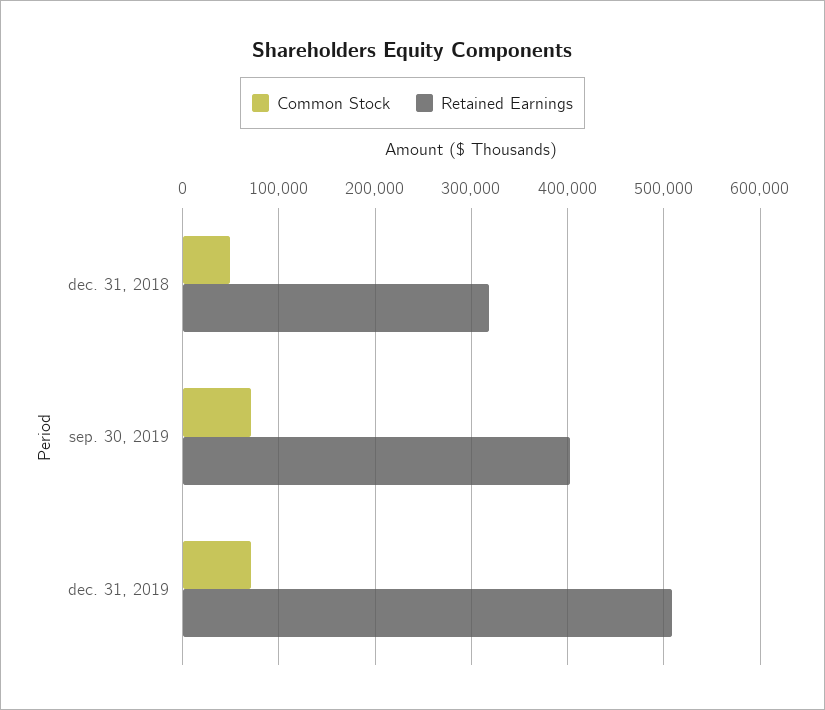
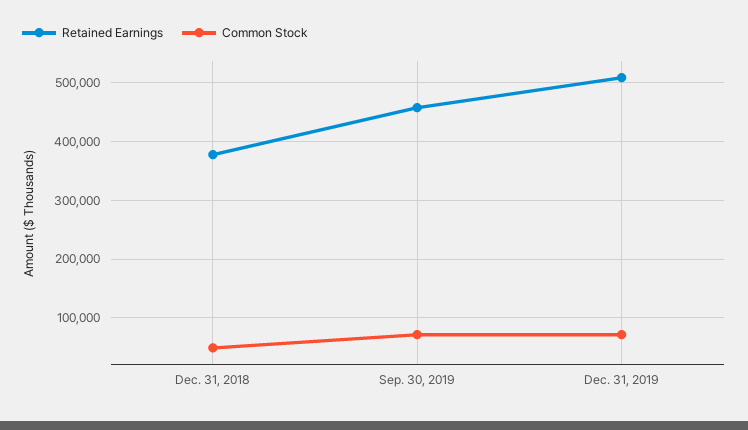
  {
    "Common Stock": {
      "dec. 31, 2018": 50000,
      "sep. 30, 2019": 70000,
      "dec. 31, 2019": 70000
    },
    "Retained Earnings": {
-     "dec. 31, 2018": 320000,
+     "dec. 31, 2018": 380000,
-     "sep. 30, 2019": 400000,
+     "sep. 30, 2019": 460000,
      "dec. 31, 2019": 510000
    }
  }

